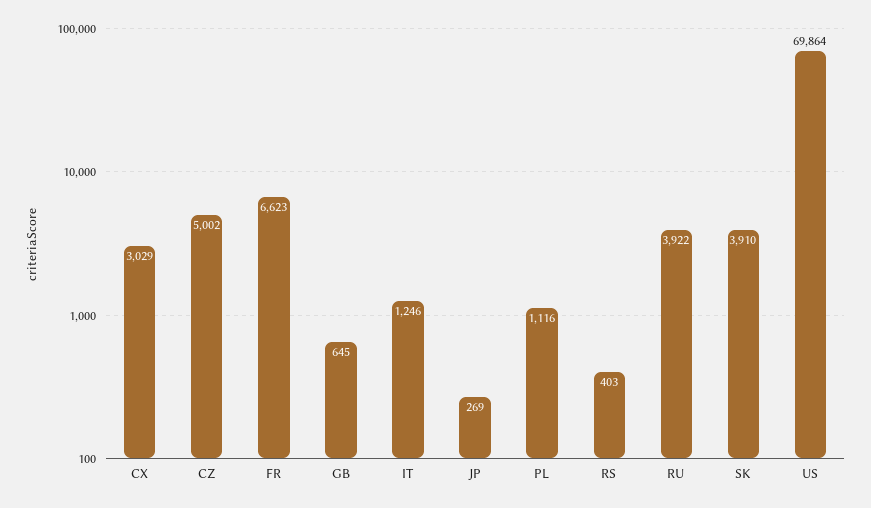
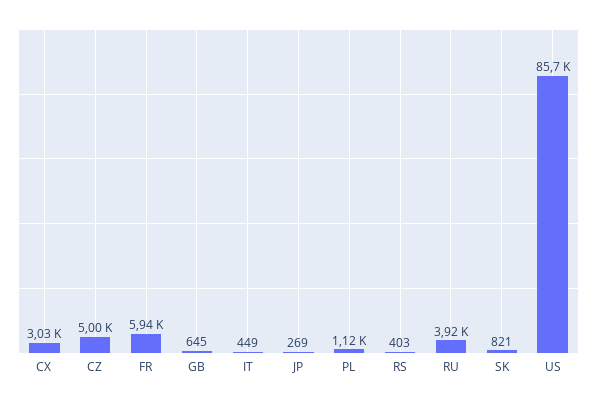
  {
    "CX": 3029,
    "CZ": 5002,
-   "FR": 6623,
+   "FR": 5940,
    "GB": 645,
-   "IT": 1246,
+   "IT": 449,
    "JP": 269,
    "PL": 1116,
    "RS": 403,
    "RU": 3922,
-   "SK": 3910,
+   "SK": 821,
-   "US": 69864
+   "US": 85700
  }

